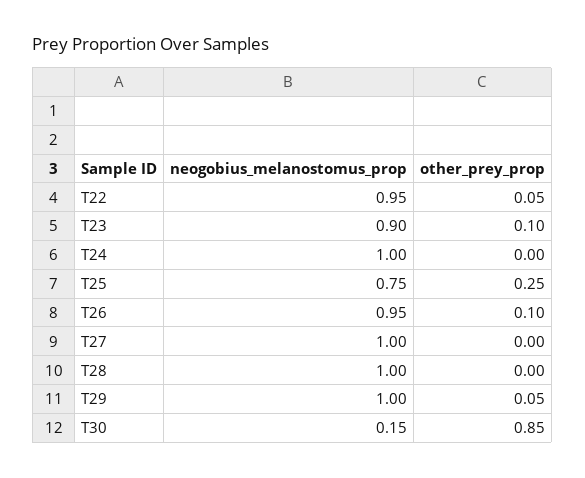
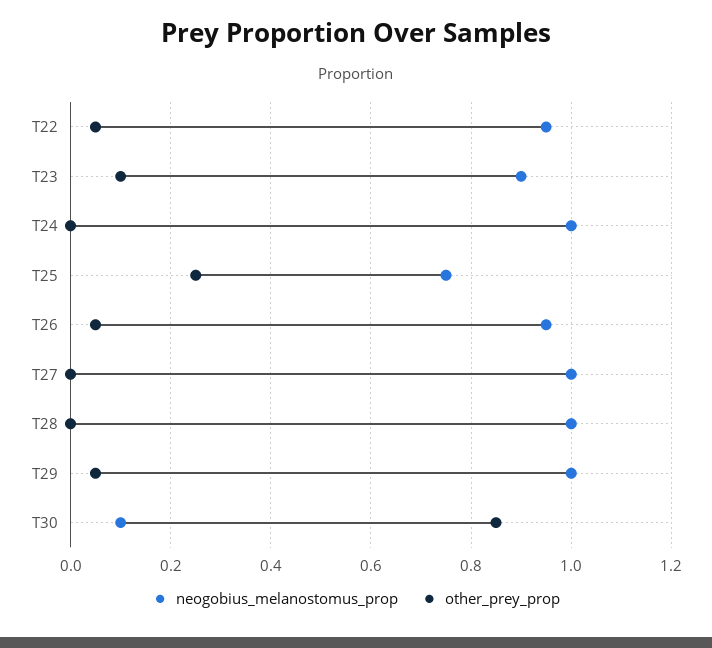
  {
    "neogobius_melanostomus_prop": {
      "T22": 0.95,
      "T23": 0.9,
      "T24": 1,
      "T25": 0.75,
      "T26": 0.95,
      "T27": 1,
      "T28": 1,
      "T29": 1,
-     "T30": 0.15
+     "T30": 0.1
    },
    "other_prey_prop": {
      "T22": 0.05,
      "T23": 0.1,
      "T24": 0,
      "T25": 0.25,
-     "T26": 0.1,
+     "T26": 0.05,
      "T27": 0,
      "T28": 0,
      "T29": 0.05,
      "T30": 0.85
    }
  }

